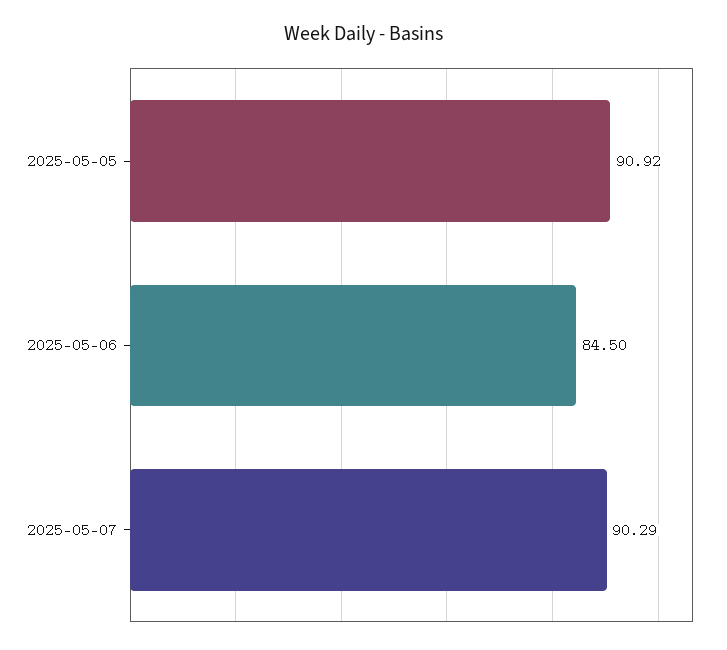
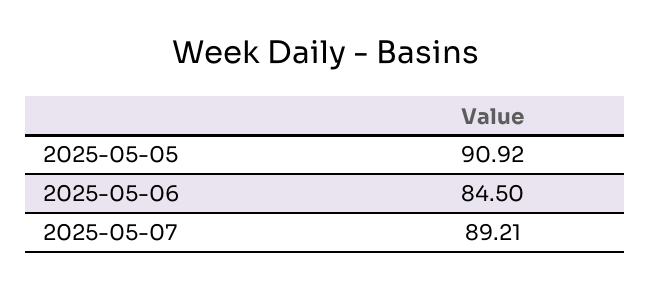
  {
    "2025-05-05": 90.92,
    "2025-05-06": 84.5,
-   "2025-05-07": 90.29
+   "2025-05-07": 89.21
  }

